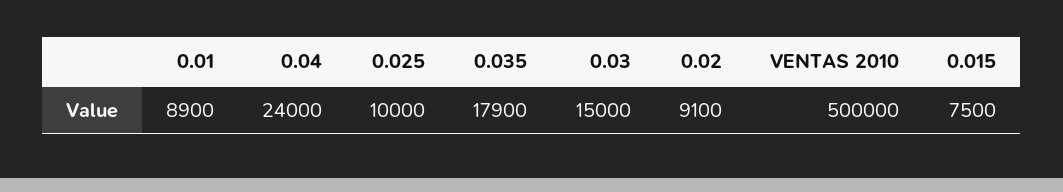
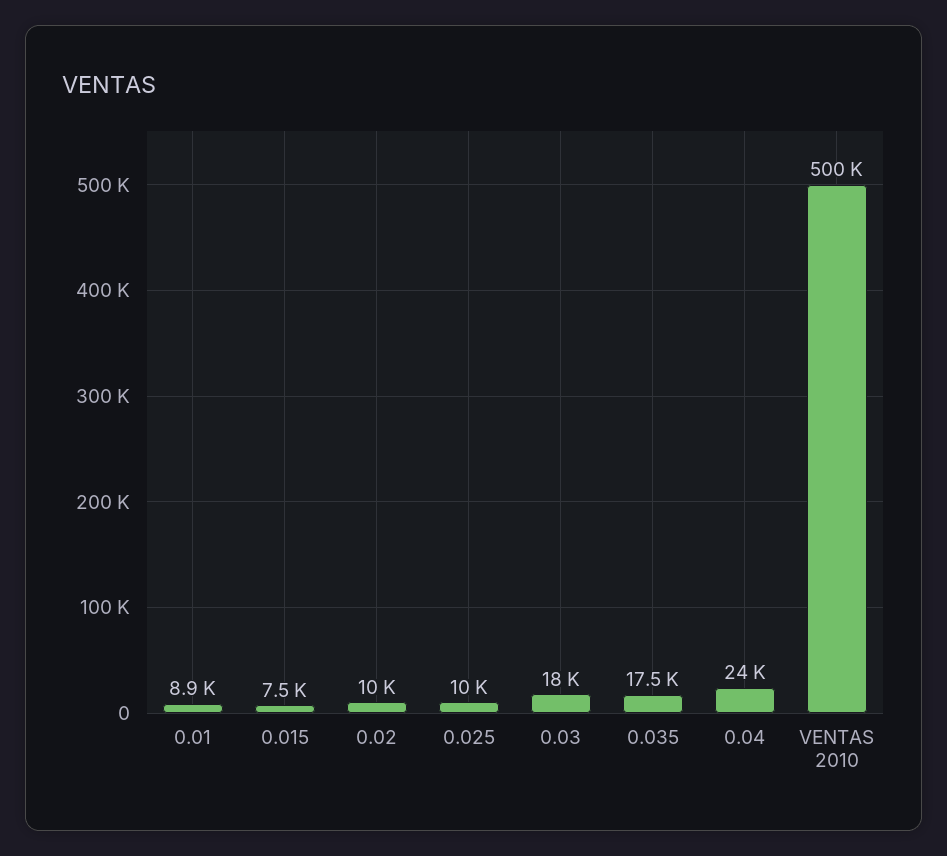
  {
    "0.01": 8900,
    "0.04": 24000,
    "0.025": 10000,
-   "0.035": 17900,
+   "0.035": 17500,
-   "0.03": 15000,
+   "0.03": 18000,
-   "0.02": 9100,
+   "0.02": 10000,
    "VENTAS 2010": 500000,
    "0.015": 7500
  }

